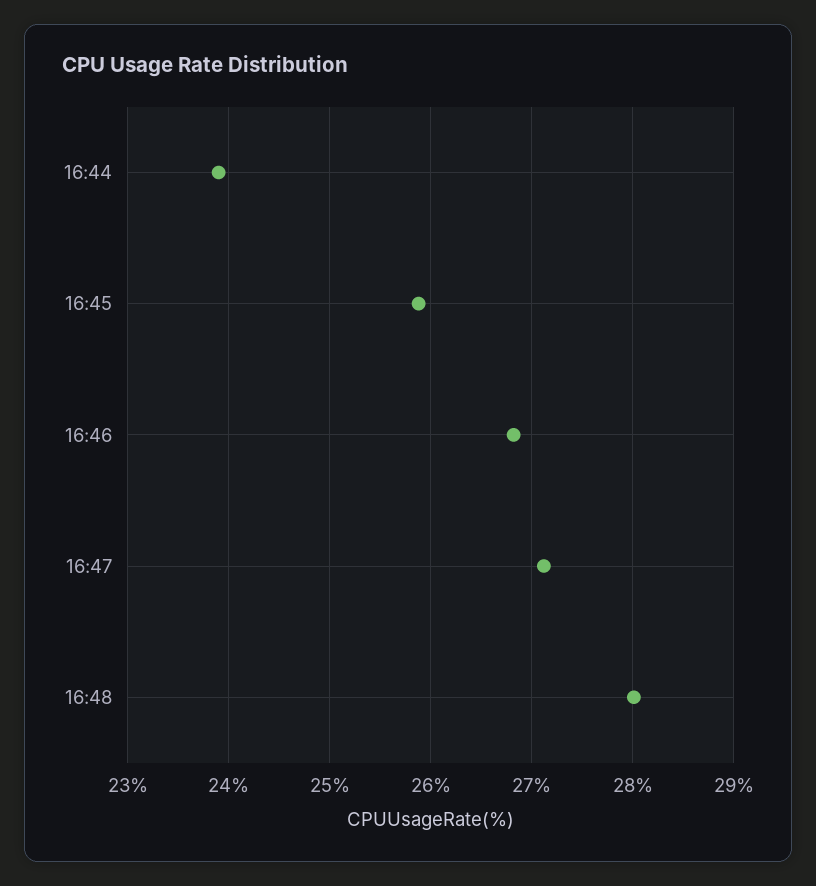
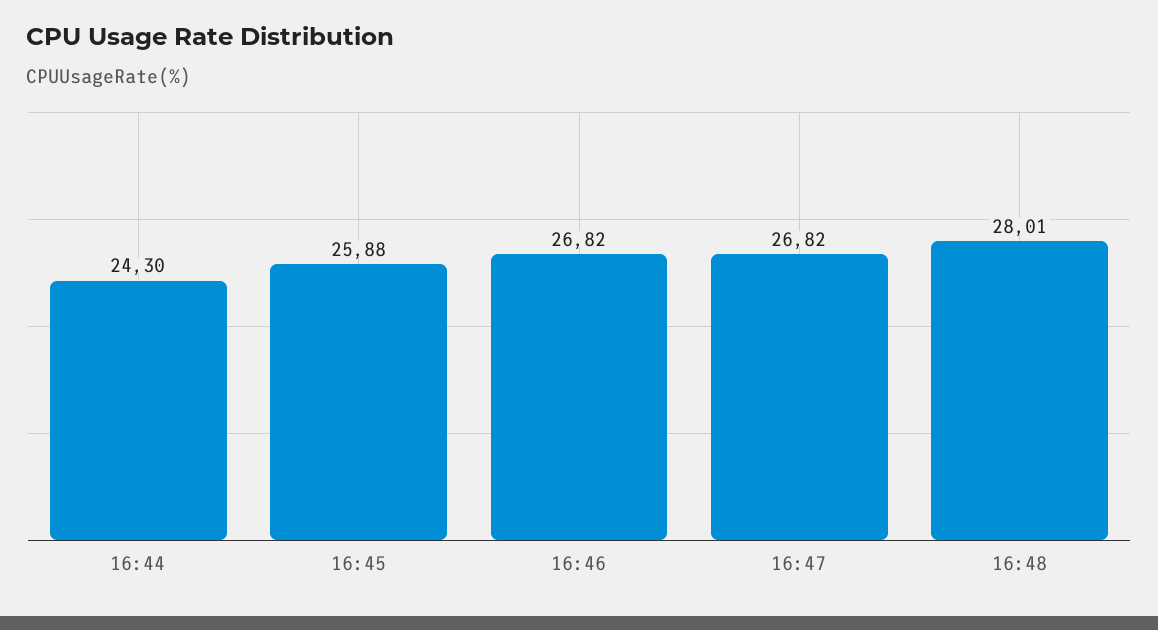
  {
-   "16:44": 23.9,
+   "16:44": 24.3,
    "16:45": 25.88,
    "16:46": 26.82,
-   "16:47": 27.1,
+   "16:47": 26.82,
    "16:48": 28.01
  }

